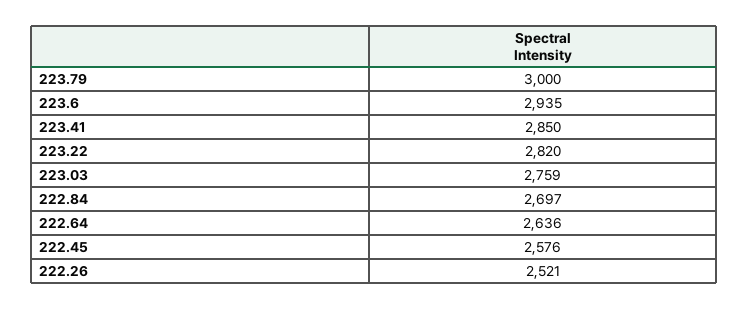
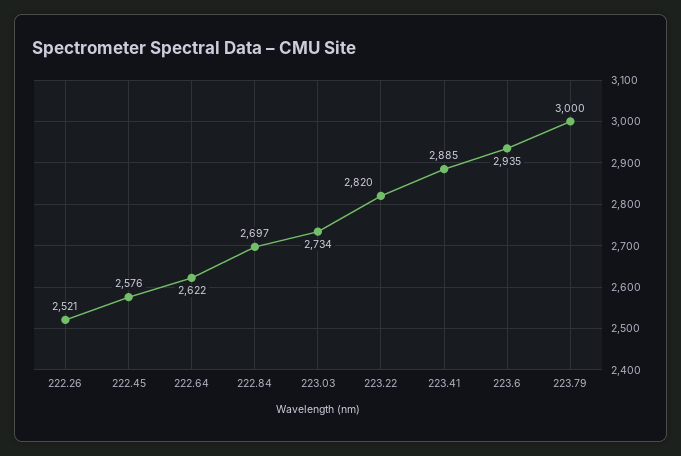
  {
    "223.79": 3000,
    "223.6": 2935,
-   "223.41": 2850,
+   "223.41": 2885,
    "223.22": 2820,
-   "223.03": 2759,
+   "223.03": 2734,
    "222.84": 2697,
-   "222.64": 2636,
+   "222.64": 2622,
    "222.45": 2576,
    "222.26": 2521
  }

